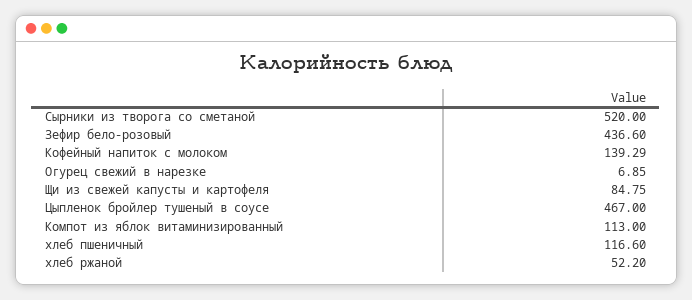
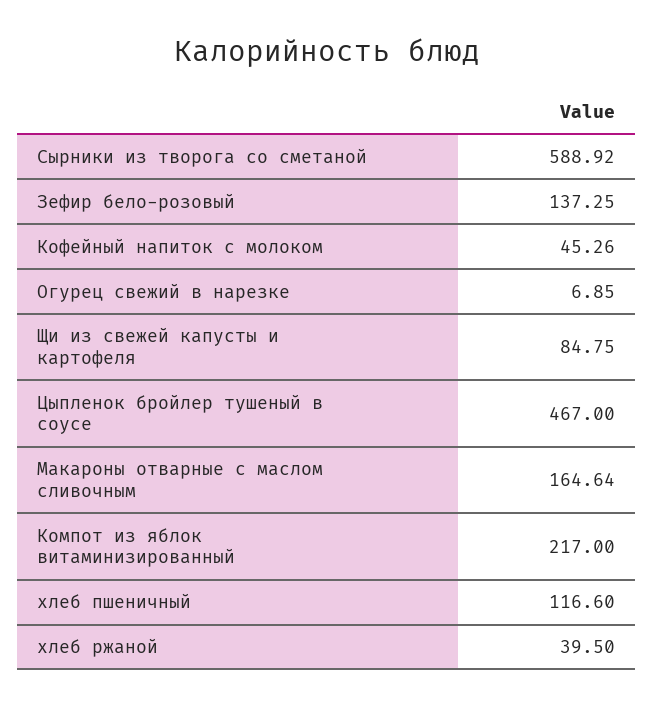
  {
-   "Сырники из творога со сметаной": 520,
+   "Сырники из творога со сметаной": 588.92,
-   "Зефир бело-розовый": 436.6,
+   "Зефир бело-розовый": 137.25,
-   "Кофейный напиток с молоком": 139.29,
+   "Кофейный напиток с молоком": 45.26,
    "Огурец свежий в нарезке": 6.85,
    "Щи из свежей капусты и картофеля": 84.75,
    "Цыпленок бройлер тушеный в соусе": 467,
-   "Компот из яблок витаминизированный": 113,
+   "Компот из яблок витаминизированный": 217,
    "хлеб пшеничный": 116.6,
-   "хлеб ржаной": 52.2
+   "хлеб ржаной": 39.5,
+   "Макароны отварные с маслом сливочным": 164.64
  }

